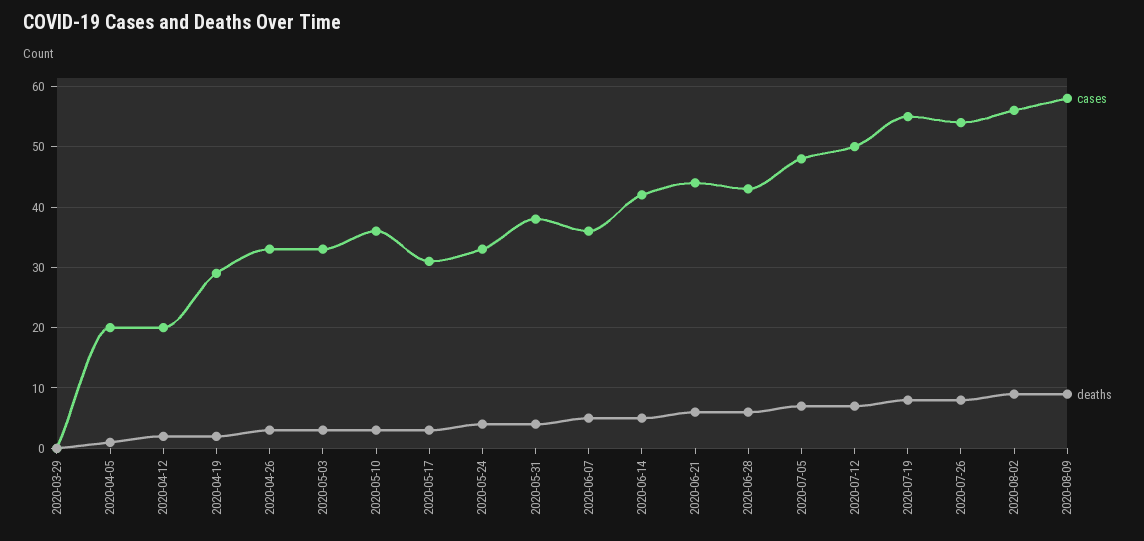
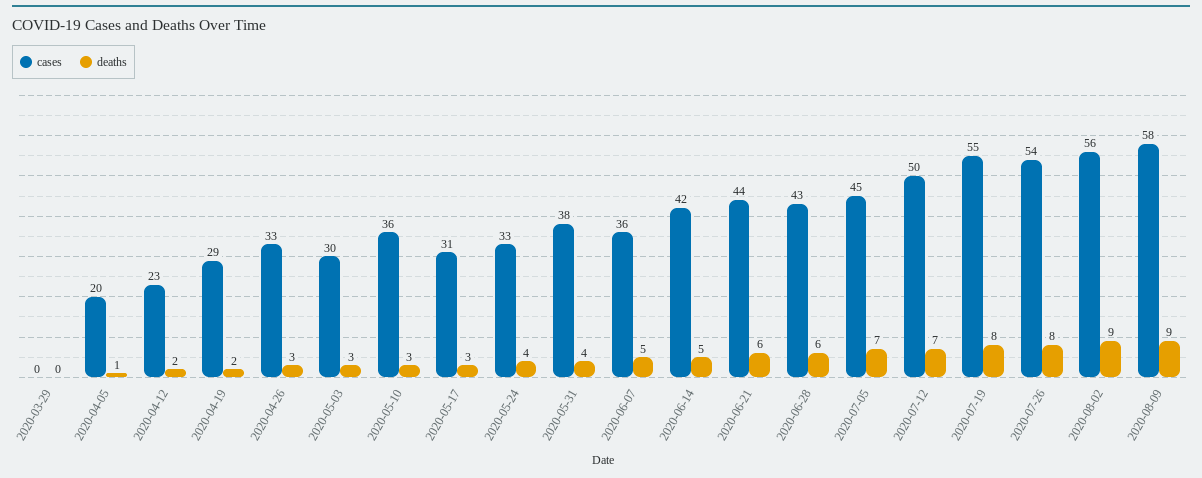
  {
    "cases": {
      "2020-03-29": 0,
      "2020-04-05": 20,
-     "2020-04-12": 20,
+     "2020-04-12": 23,
      "2020-04-19": 29,
      "2020-04-26": 33,
-     "2020-05-03": 33,
+     "2020-05-03": 30,
      "2020-05-10": 36,
      "2020-05-17": 31,
      "2020-05-24": 33,
      "2020-05-31": 38,
      "2020-06-07": 36,
      "2020-06-14": 42,
      "2020-06-21": 44,
      "2020-06-28": 43,
-     "2020-07-05": 48,
+     "2020-07-05": 45,
      "2020-07-12": 50,
      "2020-07-19": 55,
      "2020-07-26": 54,
      "2020-08-02": 56,
      "2020-08-09": 58
    },
    "deaths": {
      "2020-03-29": 0,
      "2020-04-05": 1,
      "2020-04-12": 2,
      "2020-04-19": 2,
      "2020-04-26": 3,
      "2020-05-03": 3,
      "2020-05-10": 3,
      "2020-05-17": 3,
      "2020-05-24": 4,
      "2020-05-31": 4,
      "2020-06-07": 5,
      "2020-06-14": 5,
      "2020-06-21": 6,
      "2020-06-28": 6,
      "2020-07-05": 7,
      "2020-07-12": 7,
      "2020-07-19": 8,
      "2020-07-26": 8,
      "2020-08-02": 9,
      "2020-08-09": 9
    }
  }

